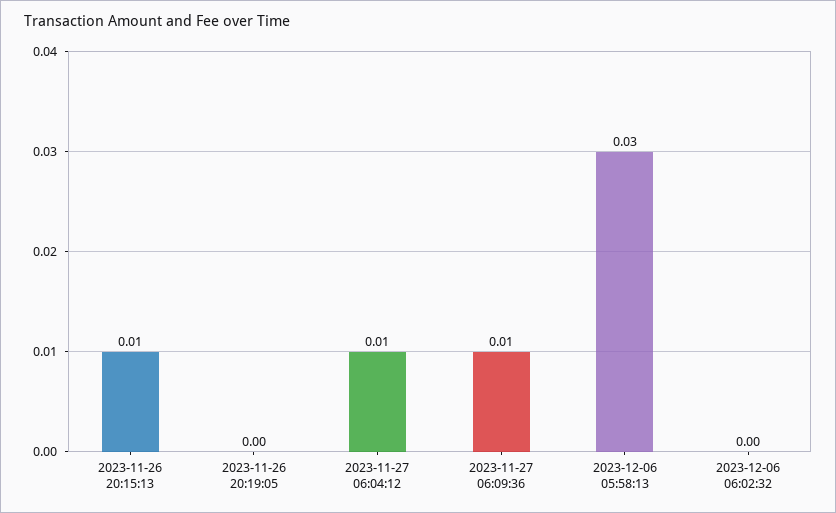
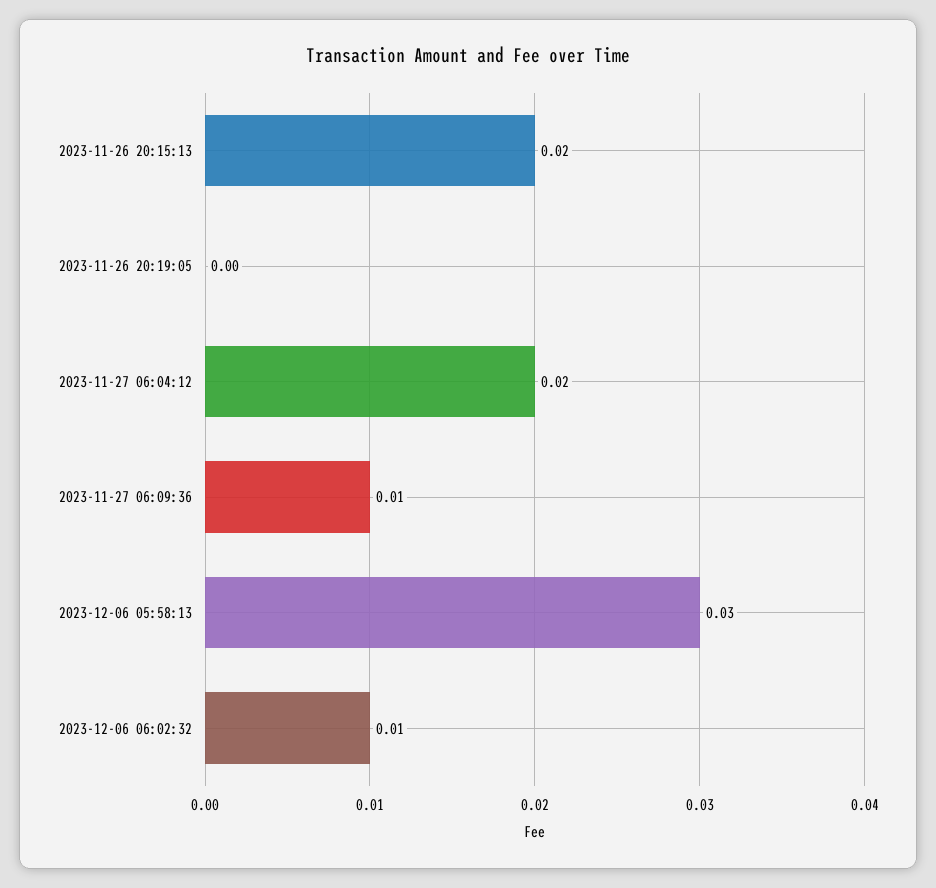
  {
-   "2023-11-26 20:15:13": 0.01,
+   "2023-11-26 20:15:13": 0.02,
    "2023-11-26 20:19:05": 0,
-   "2023-11-27 06:04:12": 0.01,
+   "2023-11-27 06:04:12": 0.02,
    "2023-11-27 06:09:36": 0.01,
    "2023-12-06 05:58:13": 0.03,
-   "2023-12-06 06:02:32": 0
+   "2023-12-06 06:02:32": 0.01
  }

